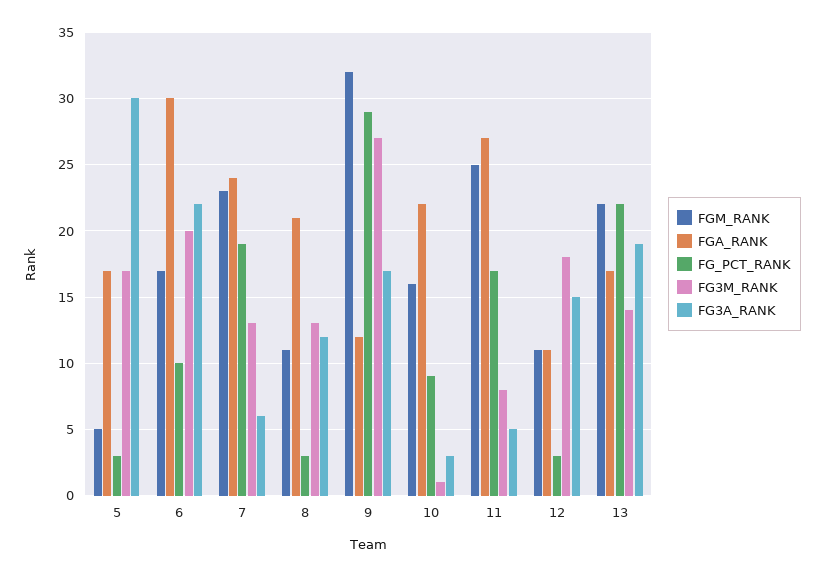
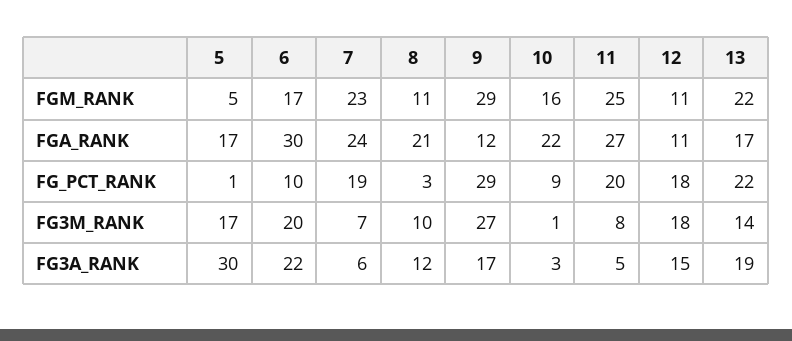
  {
    "FGM_RANK": {
      "5": 5,
      "6": 17,
      "7": 23,
      "8": 11,
-     "9": 32,
+     "9": 29,
      "10": 16,
      "11": 25,
      "12": 11,
      "13": 22
    },
    "FGA_RANK": {
      "5": 17,
      "6": 30,
      "7": 24,
      "8": 21,
      "9": 12,
      "10": 22,
      "11": 27,
      "12": 11,
      "13": 17
    },
    "FG_PCT_RANK": {
-     "5": 3,
+     "5": 1,
      "6": 10,
      "7": 19,
      "8": 3,
      "9": 29,
      "10": 9,
-     "11": 17,
+     "11": 20,
-     "12": 3,
+     "12": 18,
      "13": 22
    },
    "FG3M_RANK": {
      "5": 17,
      "6": 20,
-     "7": 13,
+     "7": 7,
-     "8": 13,
+     "8": 10,
      "9": 27,
      "10": 1,
      "11": 8,
      "12": 18,
      "13": 14
    },
    "FG3A_RANK": {
      "5": 30,
      "6": 22,
      "7": 6,
      "8": 12,
      "9": 17,
      "10": 3,
      "11": 5,
      "12": 15,
      "13": 19
    }
  }

